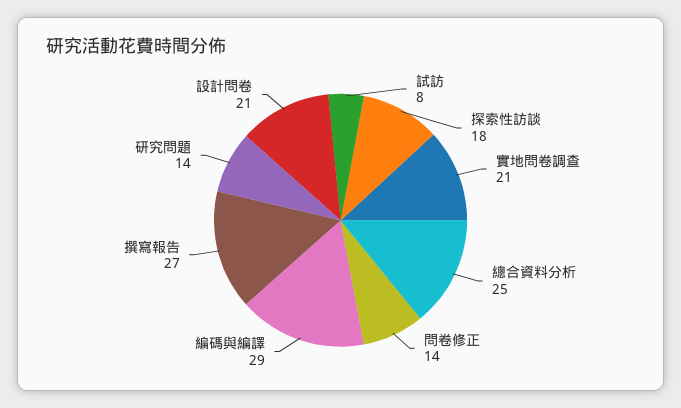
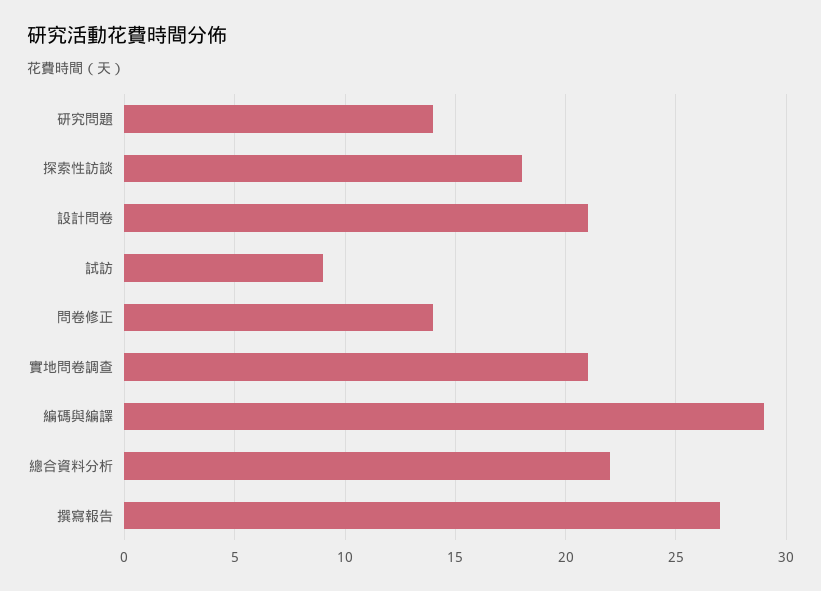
  {
-   "試訪": 8,
+   "試訪": 9,
    "探索性訪談": 18,
    "實地問卷調查": 21,
-   "總合資料分析": 25,
+   "總合資料分析": 22,
    "問卷修正": 14,
    "編碼與編譯": 29,
    "撰寫報告": 27,
    "研究問題": 14,
    "設計問卷": 21
  }

